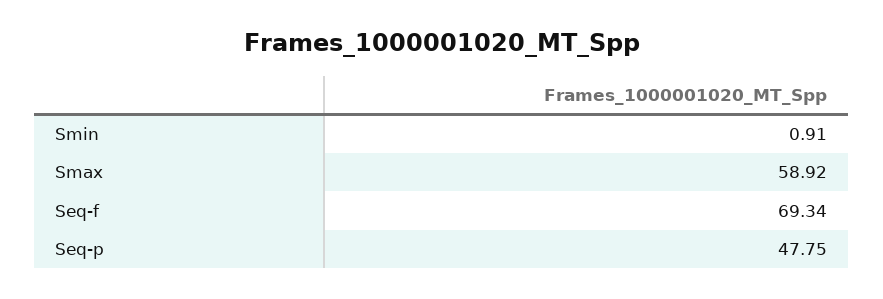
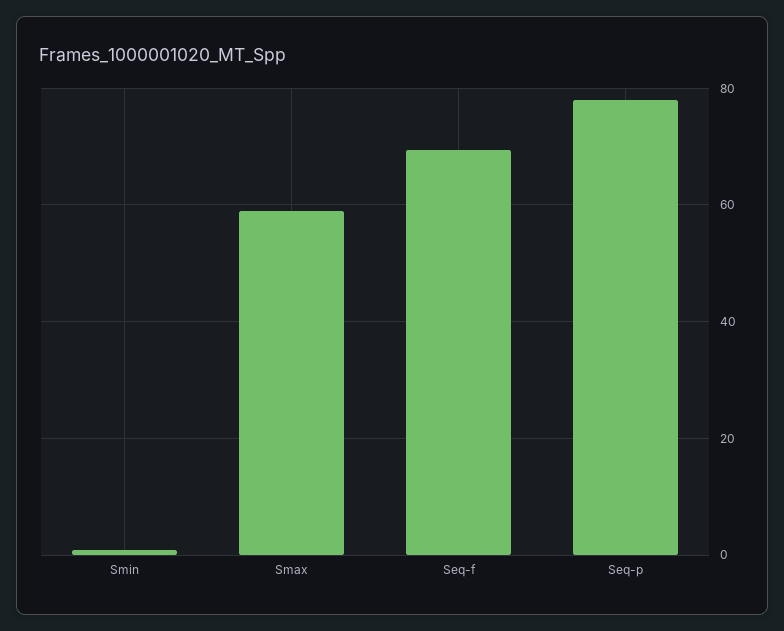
  {
    "Smin": 0.91,
    "Smax": 58.92,
    "Seq-f": 69.34,
-   "Seq-p": 47.75
+   "Seq-p": 78
  }

